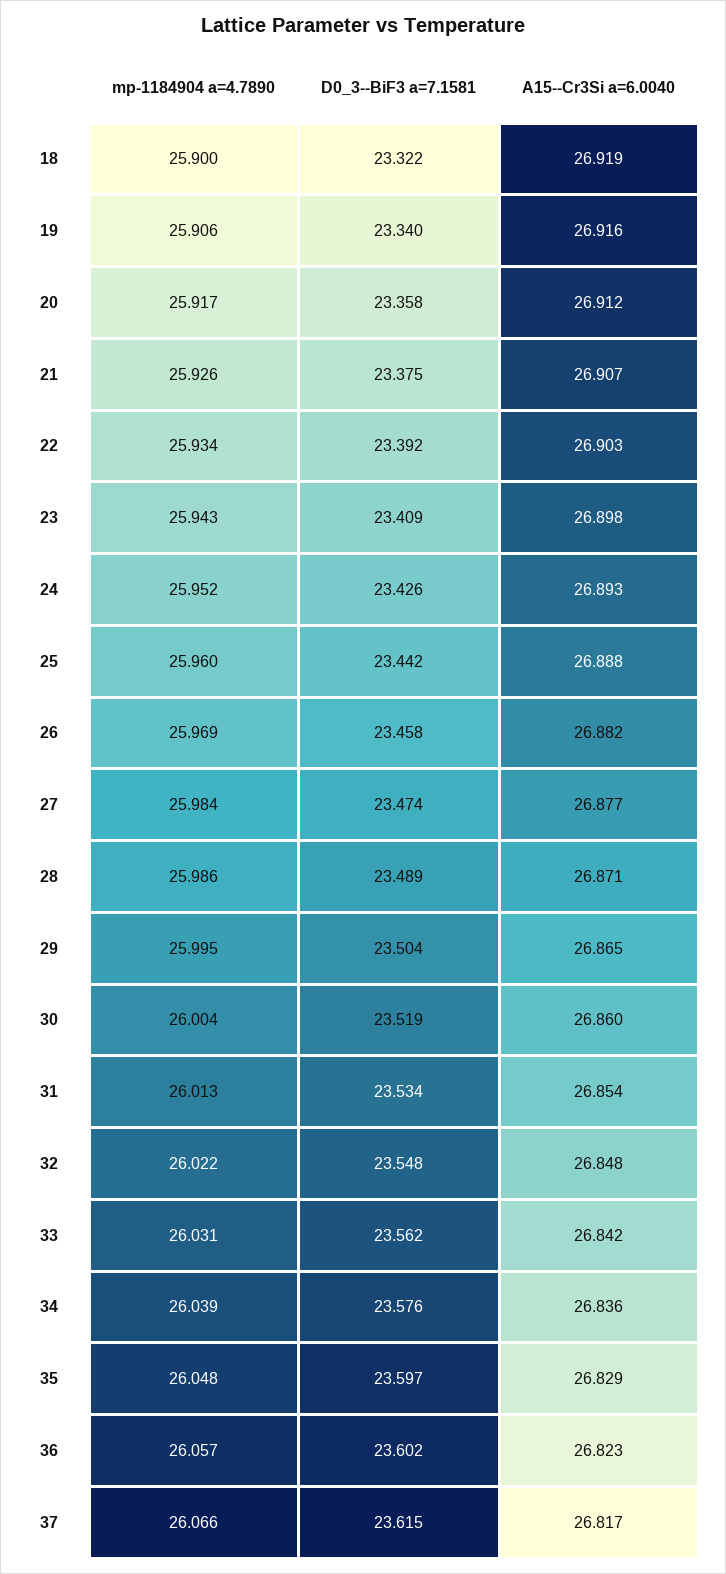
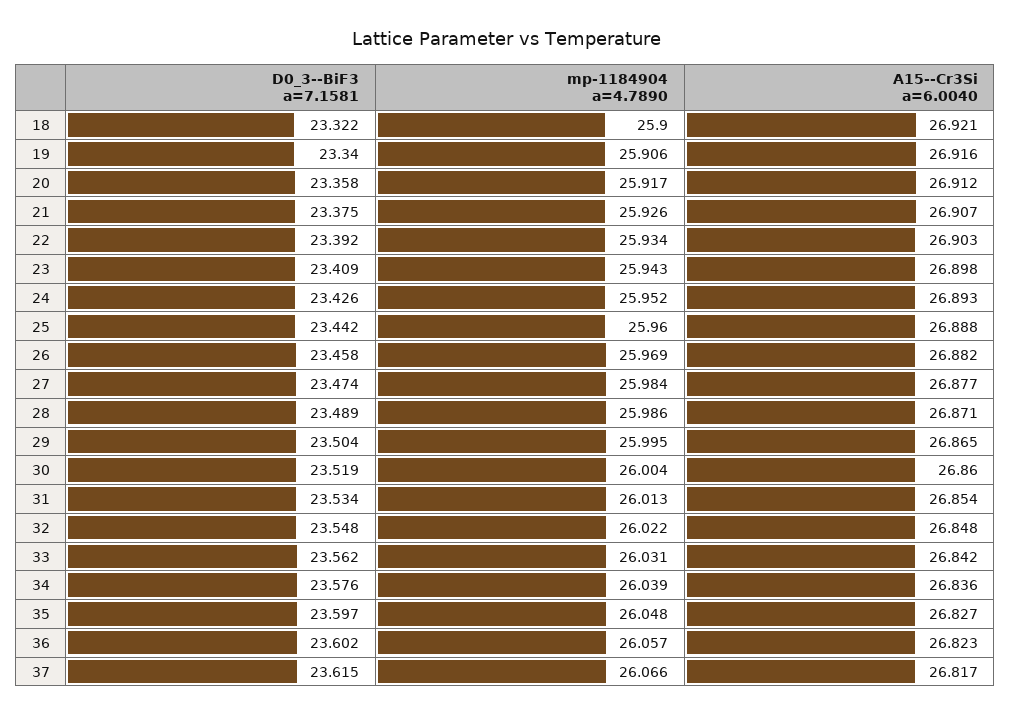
  {
    "mp-1184904 a=4.7890": {
      "18": 25.9,
      "19": 25.906,
      "20": 25.917,
      "21": 25.926,
      "22": 25.934,
      "23": 25.943,
      "24": 25.952,
      "25": 25.96,
      "26": 25.969,
      "27": 25.984,
      "28": 25.986,
      "29": 25.995,
      "30": 26.004,
      "31": 26.013,
      "32": 26.022,
      "33": 26.031,
      "34": 26.039,
      "35": 26.048,
      "36": 26.057,
      "37": 26.066
    },
    "D0_3--BiF3 a=7.1581": {
      "18": 23.322,
      "19": 23.34,
      "20": 23.358,
      "21": 23.375,
      "22": 23.392,
      "23": 23.409,
      "24": 23.426,
      "25": 23.442,
      "26": 23.458,
      "27": 23.474,
      "28": 23.489,
      "29": 23.504,
      "30": 23.519,
      "31": 23.534,
      "32": 23.548,
      "33": 23.562,
      "34": 23.576,
      "35": 23.597,
      "36": 23.602,
      "37": 23.615
    },
    "A15--Cr3Si a=6.0040": {
-     "18": 26.919,
+     "18": 26.921,
      "19": 26.916,
      "20": 26.912,
      "21": 26.907,
      "22": 26.903,
      "23": 26.898,
      "24": 26.893,
      "25": 26.888,
      "26": 26.882,
      "27": 26.877,
      "28": 26.871,
      "29": 26.865,
      "30": 26.86,
      "31": 26.854,
      "32": 26.848,
      "33": 26.842,
      "34": 26.836,
-     "35": 26.829,
+     "35": 26.827,
      "36": 26.823,
      "37": 26.817
    }
  }

